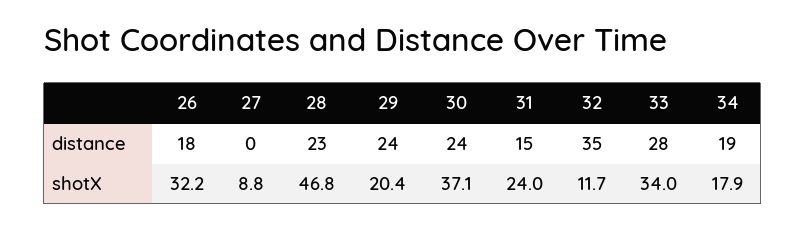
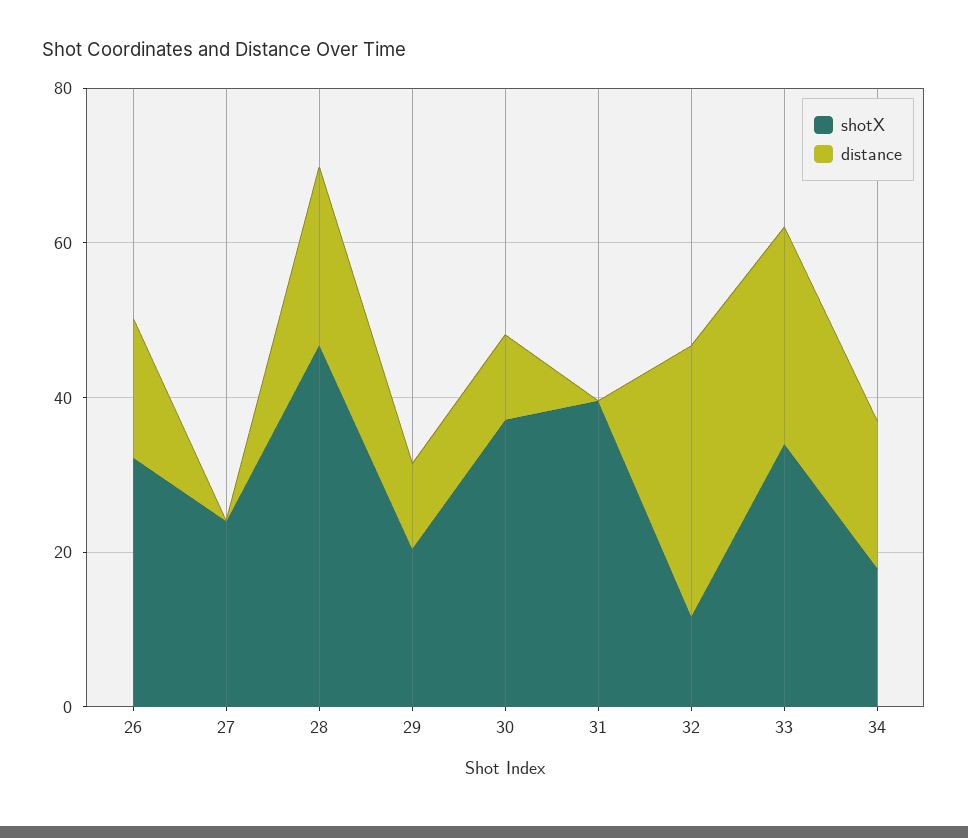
  {
    "distance": {
      "26": 18,
      "27": 0,
      "28": 23,
-     "29": 24,
+     "29": 10,
-     "30": 24,
+     "30": 10,
-     "31": 15,
+     "31": 0,
      "32": 35,
      "33": 28,
      "34": 19
    },
    "shotX": {
      "26": 32.2,
-     "27": 8.8,
+     "27": 25,
      "28": 46.8,
      "29": 20.4,
      "30": 37.1,
-     "31": 24,
+     "31": 40,
      "32": 11.7,
      "33": 34,
      "34": 17.9
    }
  }

